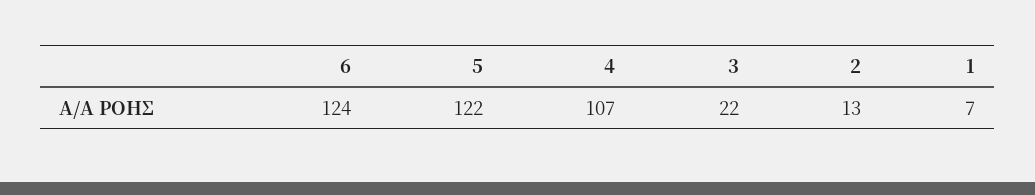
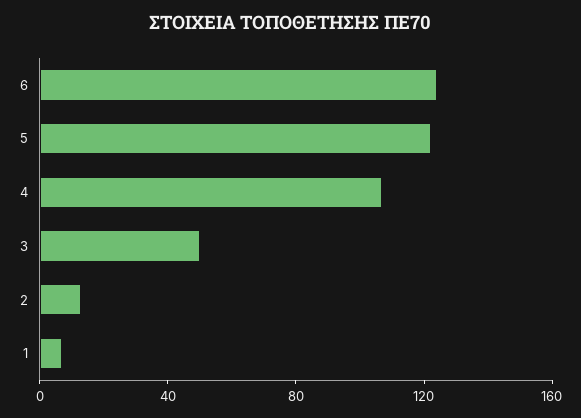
  {
    "6": 124,
    "5": 122,
    "4": 107,
-   "3": 22,
+   "3": 50,
    "2": 13,
    "1": 7
  }

